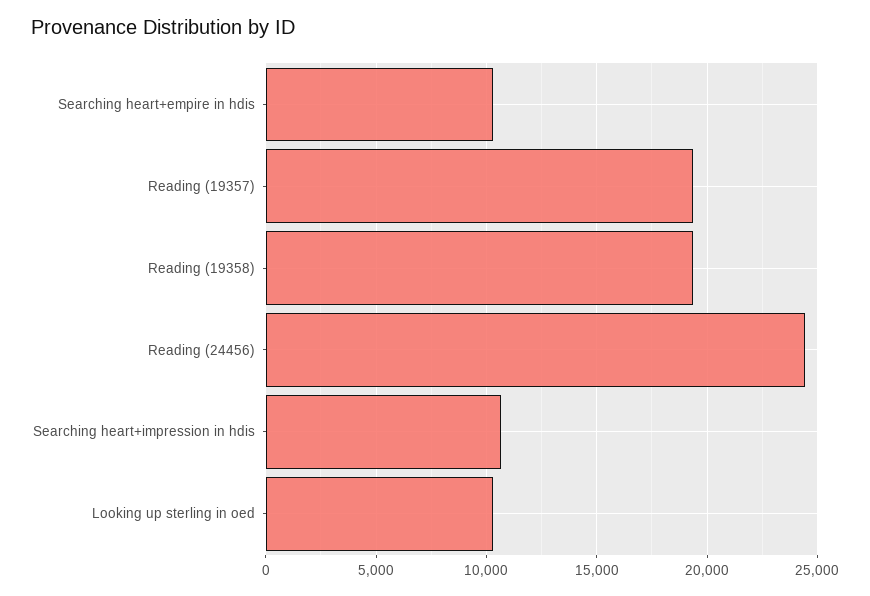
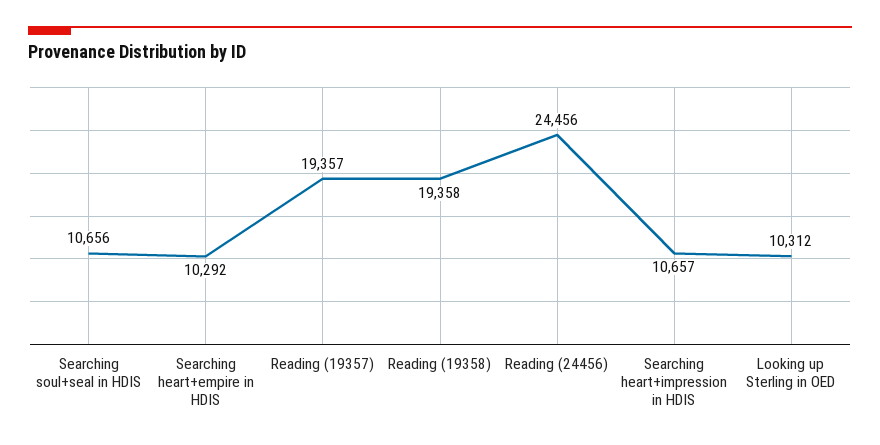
  {
    "Searching heart+empire in hdis": 10292,
    "Reading (19357)": 19357,
    "Reading (19358)": 19358,
    "Reading (24456)": 24456,
    "Searching heart+impression in hdis": 10657,
-   "Looking up sterling in oed": 10312
+   "Looking up sterling in oed": 10312,
+   "Searching soul+seal in HDIS": 10656
  }

